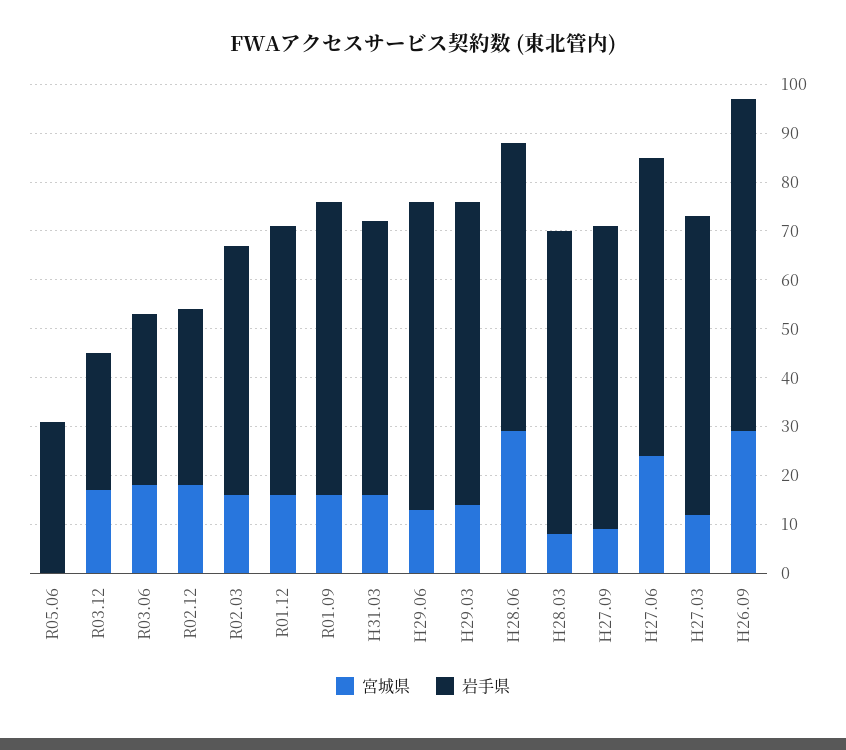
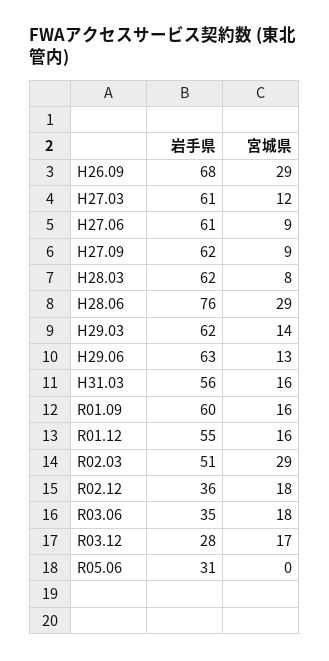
  {
    "宮城県": {
      "R05.06": 0,
      "R03.12": 17,
      "R03.06": 18,
      "R02.12": 18,
-     "R02.03": 15,
+     "R02.03": 29,
      "R01.12": 16,
      "R01.09": 16,
      "H31.03": 16,
      "H29.06": 13,
      "H29.03": 14,
      "H28.06": 29,
      "H28.03": 8,
      "H27.09": 9,
-     "H27.06": 25,
+     "H27.06": 9,
      "H27.03": 12,
      "H26.09": 29
    },
    "岩手県": {
      "R05.06": 31,
      "R03.12": 28,
      "R03.06": 35,
      "R02.12": 36,
      "R02.03": 51,
      "R01.12": 55,
      "R01.09": 60,
      "H31.03": 56,
      "H29.06": 63,
      "H29.03": 62,
-     "H28.06": 60,
+     "H28.06": 76,
      "H28.03": 62,
      "H27.09": 62,
      "H27.06": 61,
      "H27.03": 61,
      "H26.09": 68
    }
  }

